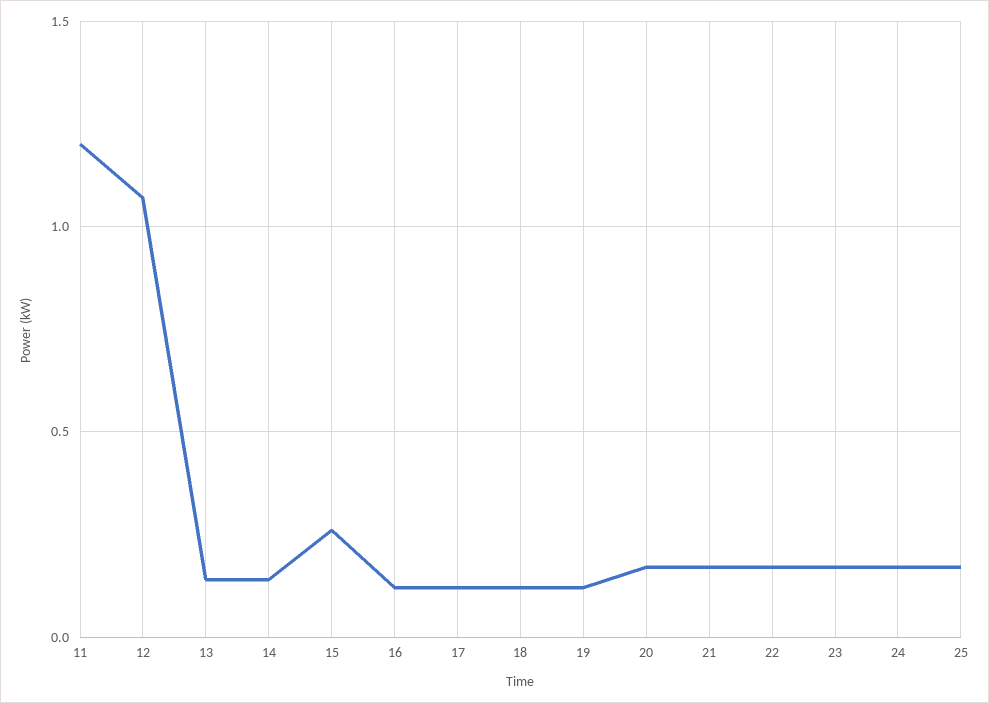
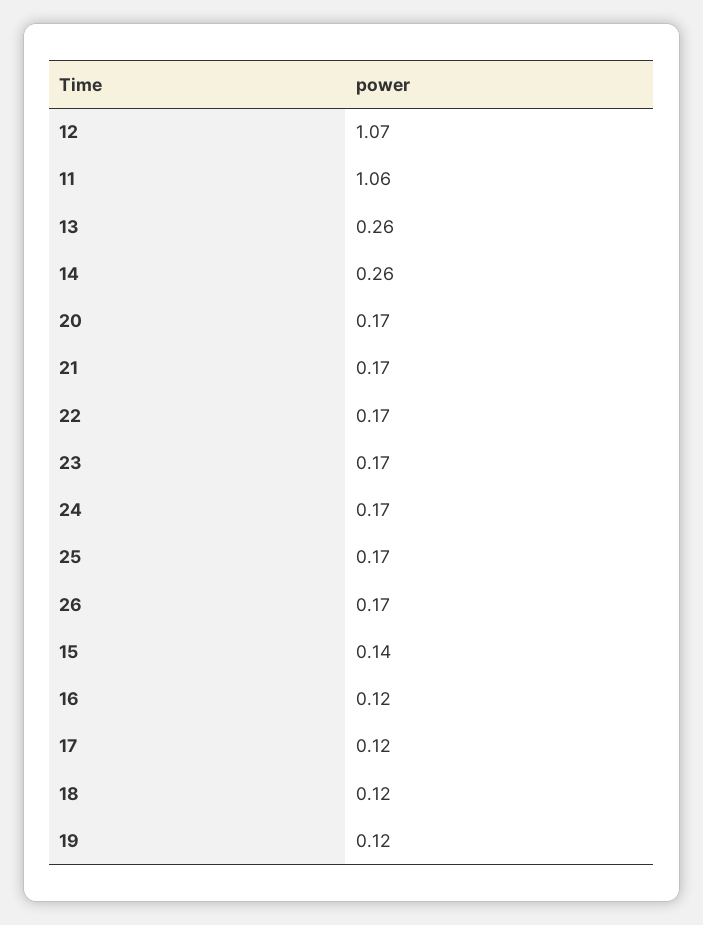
  {
-   "11": 1.2,
+   "11": 1.06,
    "12": 1.07,
-   "13": 0.15,
+   "13": 0.26,
-   "14": 0.15,
+   "14": 0.26,
-   "15": 0.25,
+   "15": 0.14,
    "16": 0.12,
    "17": 0.12,
    "18": 0.12,
    "19": 0.12,
    "20": 0.17,
    "21": 0.17,
    "22": 0.17,
    "23": 0.17,
    "24": 0.17,
-   "25": 0.17
+   "25": 0.17,
+   "26": 0.17
  }

